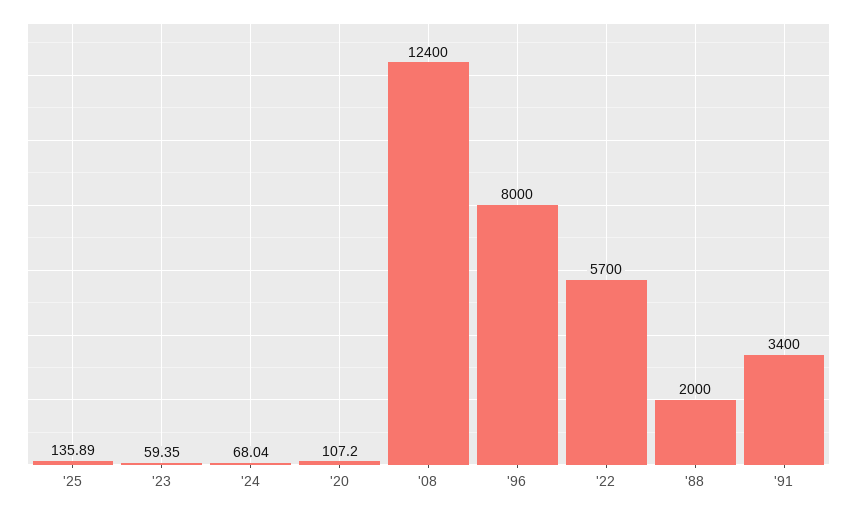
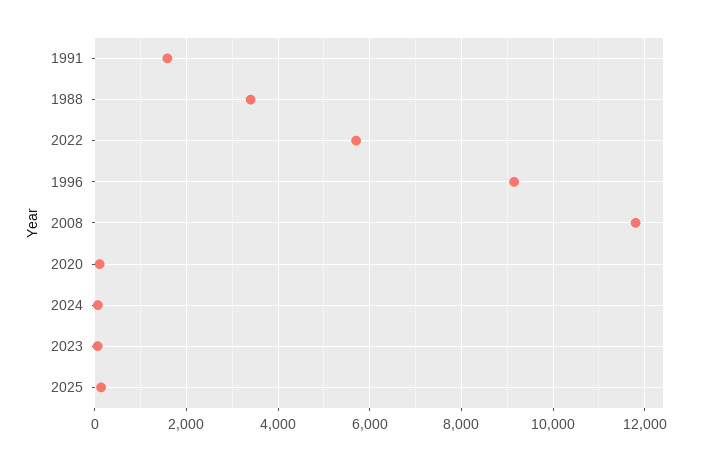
  {
    "'25": 135.89,
    "'23": 59.35,
    "'24": 68.04,
    "'20": 107.2,
-   "'08": 12400,
+   "'08": 11800,
-   "'96": 8000,
+   "'96": 9200,
    "'22": 5700,
-   "'88": 2000,
+   "'88": 3400,
-   "'91": 3400
+   "'91": 1600
  }

